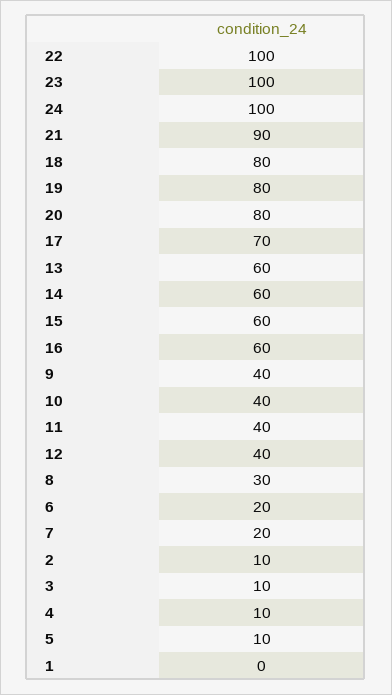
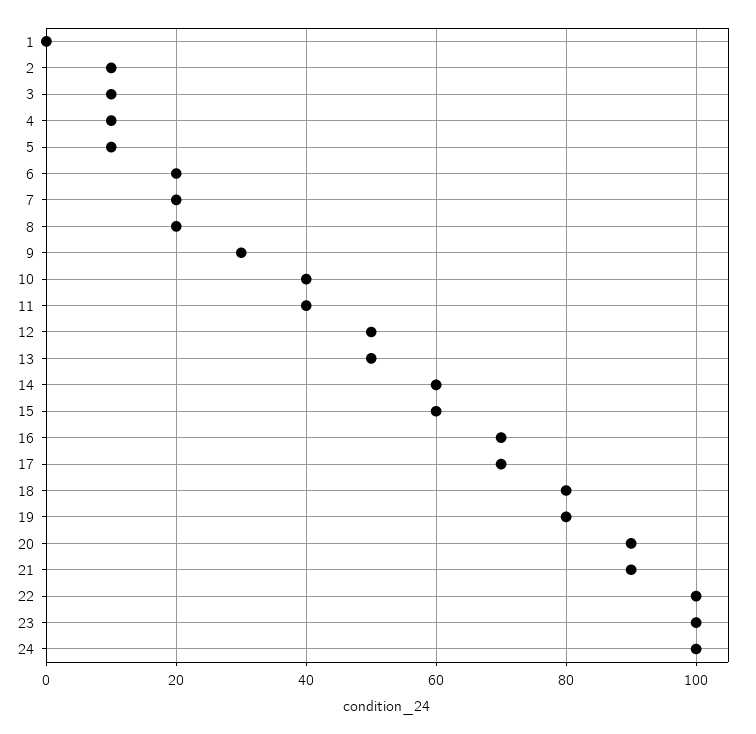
  {
    "22": 100,
    "23": 100,
    "24": 100,
    "21": 90,
    "18": 80,
    "19": 80,
-   "20": 80,
+   "20": 90,
    "17": 70,
-   "13": 60,
+   "13": 50,
    "14": 60,
    "15": 60,
-   "16": 60,
+   "16": 70,
-   "9": 40,
+   "9": 30,
    "10": 40,
    "11": 40,
-   "12": 40,
+   "12": 50,
-   "8": 30,
+   "8": 20,
    "6": 20,
    "7": 20,
    "2": 10,
    "3": 10,
    "4": 10,
    "5": 10,
    "1": 0
  }

